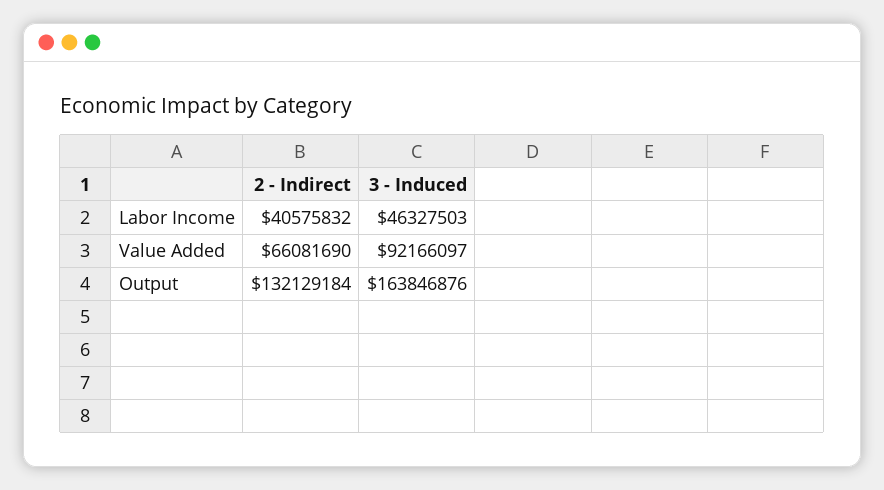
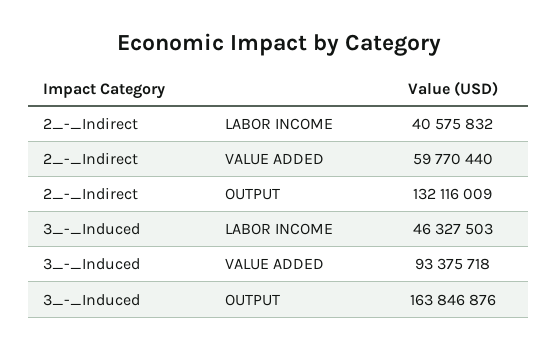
  {
    "2 - Indirect": {
      "Labor Income": 40575832,
-     "Value Added": 66081690,
+     "Value Added": 59770440,
-     "Output": 132129184
+     "Output": 132116009
    },
    "3 - Induced": {
      "Labor Income": 46327503,
-     "Value Added": 92166097,
+     "Value Added": 93375718,
      "Output": 163846876
    }
  }

